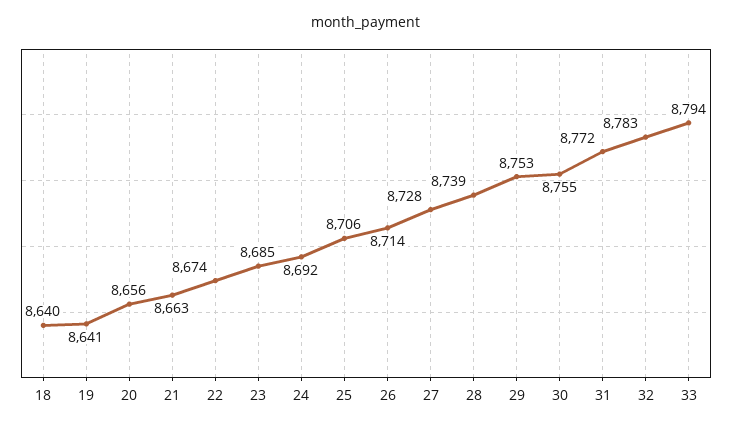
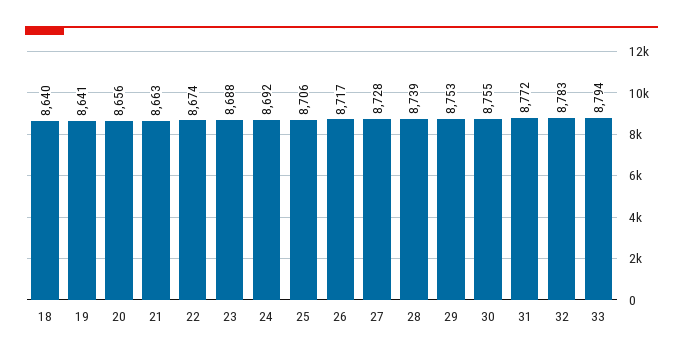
  {
    "18": 8640,
    "19": 8641,
    "20": 8656,
    "21": 8663,
    "22": 8674,
-   "23": 8685,
+   "23": 8688,
    "24": 8692,
    "25": 8706,
-   "26": 8714,
+   "26": 8717,
    "27": 8728,
    "28": 8739,
    "29": 8753,
    "30": 8755,
    "31": 8772,
    "32": 8783,
    "33": 8794
  }

